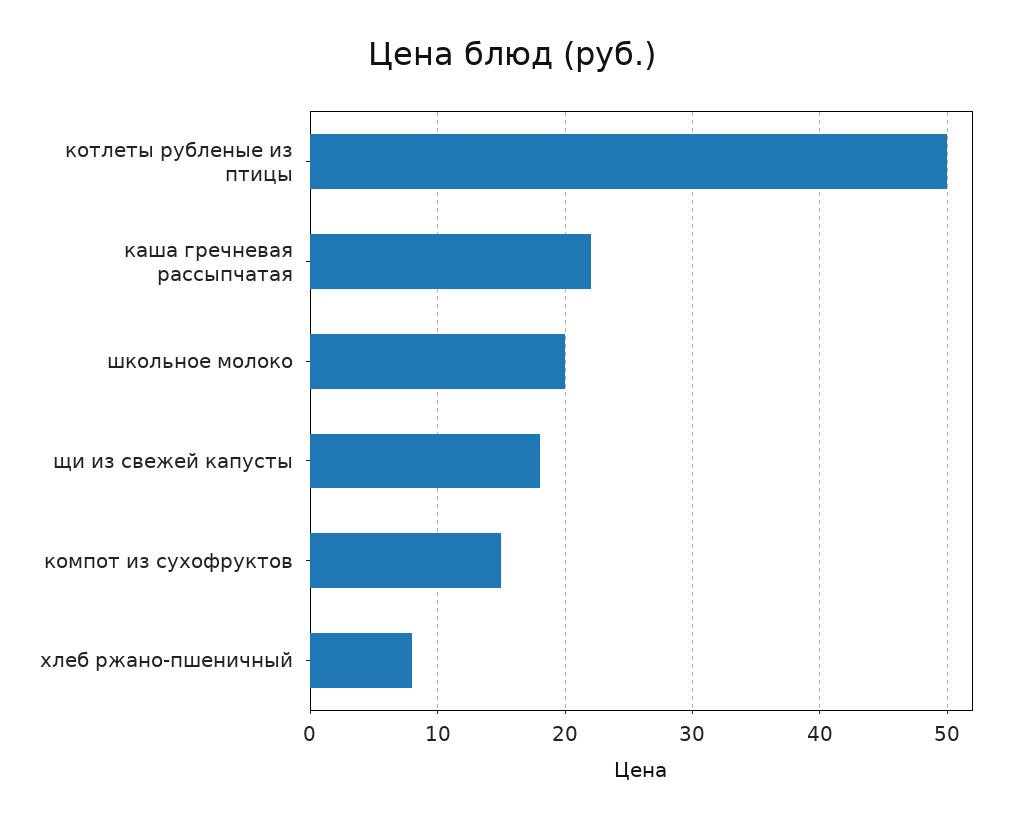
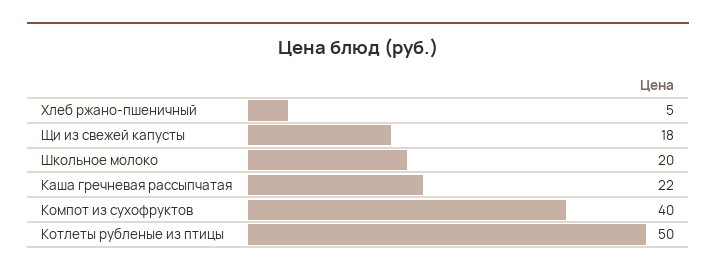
  {
    "котлеты рубленые из птицы": 50,
    "каша гречневая рассыпчатая": 22,
    "школьное молоко": 20,
    "щи из свежей капусты": 18,
-   "компот из сухофруктов": 15,
+   "компот из сухофруктов": 40,
-   "хлеб ржано-пшеничный": 8
+   "хлеб ржано-пшеничный": 5
  }

